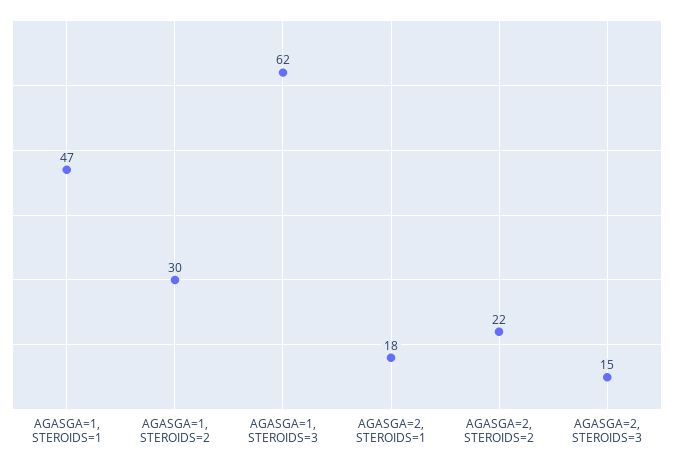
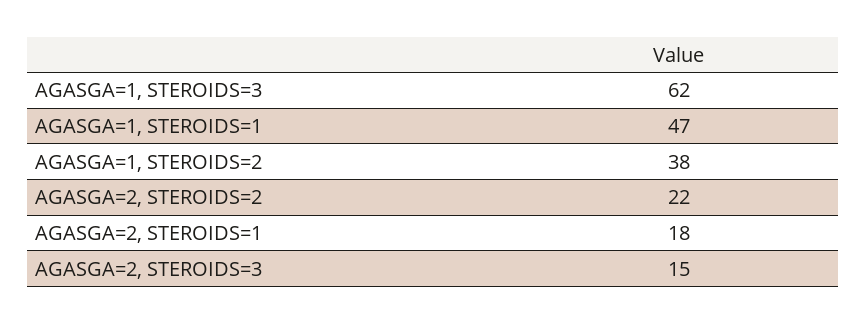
  {
    "AGASGA=1, STEROIDS=1": 47,
-   "AGASGA=1, STEROIDS=2": 30,
+   "AGASGA=1, STEROIDS=2": 38,
    "AGASGA=1, STEROIDS=3": 62,
    "AGASGA=2, STEROIDS=1": 18,
    "AGASGA=2, STEROIDS=2": 22,
    "AGASGA=2, STEROIDS=3": 15
  }

